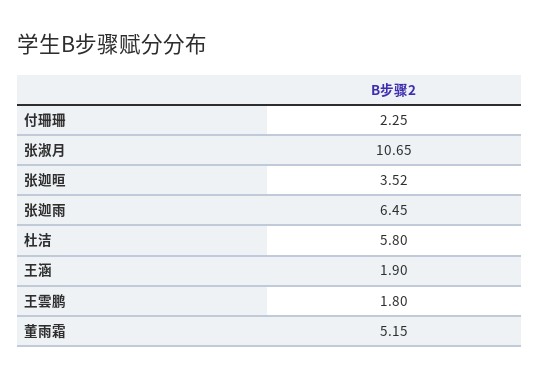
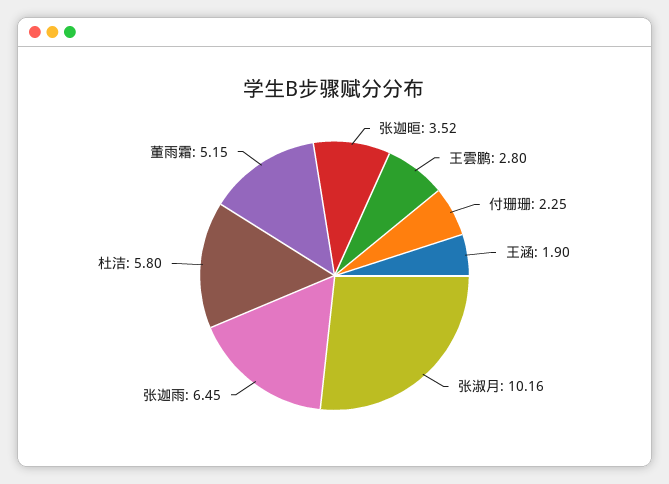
  {
    "付珊珊": 2.25,
-   "张淑月": 10.65,
+   "张淑月": 10.16,
    "张迦晅": 3.52,
    "张迦雨": 6.45,
    "杜洁": 5.8,
    "王涵": 1.9,
-   "王雲鹏": 1.8,
+   "王雲鹏": 2.8,
    "董雨霜": 5.15
  }

